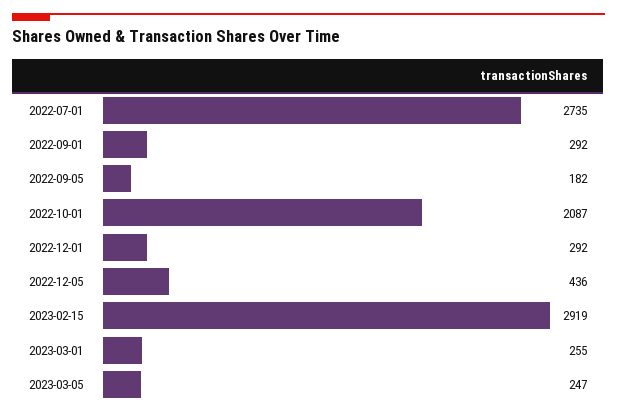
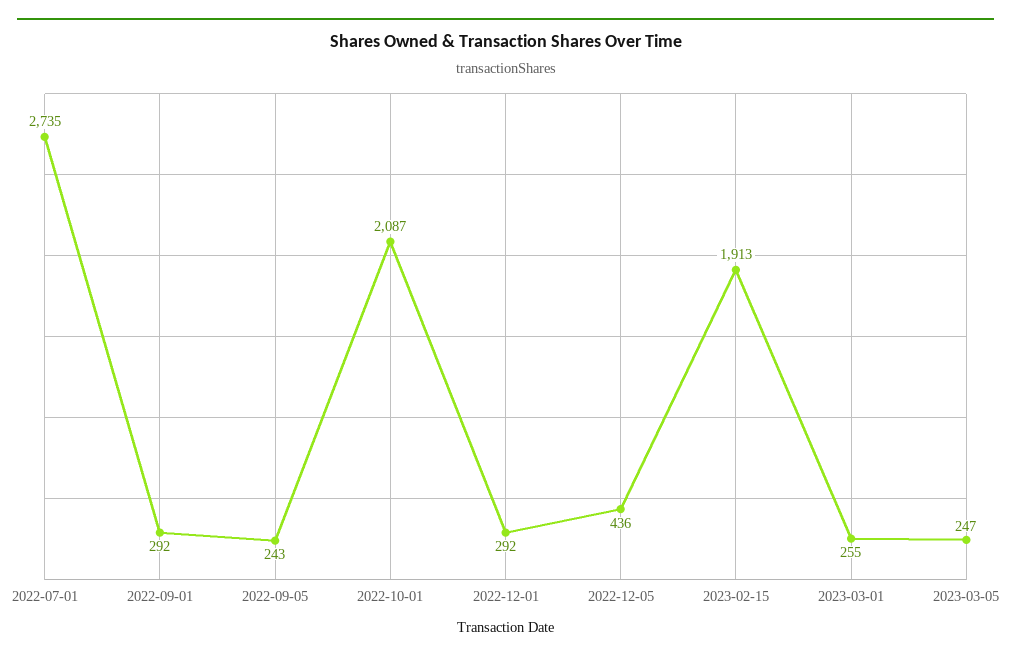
  {
    "2022-07-01": 2735,
    "2022-09-01": 292,
-   "2022-09-05": 182,
+   "2022-09-05": 243,
    "2022-10-01": 2087,
    "2022-12-01": 292,
    "2022-12-05": 436,
-   "2023-02-15": 2919,
+   "2023-02-15": 1913,
    "2023-03-01": 255,
    "2023-03-05": 247
  }

